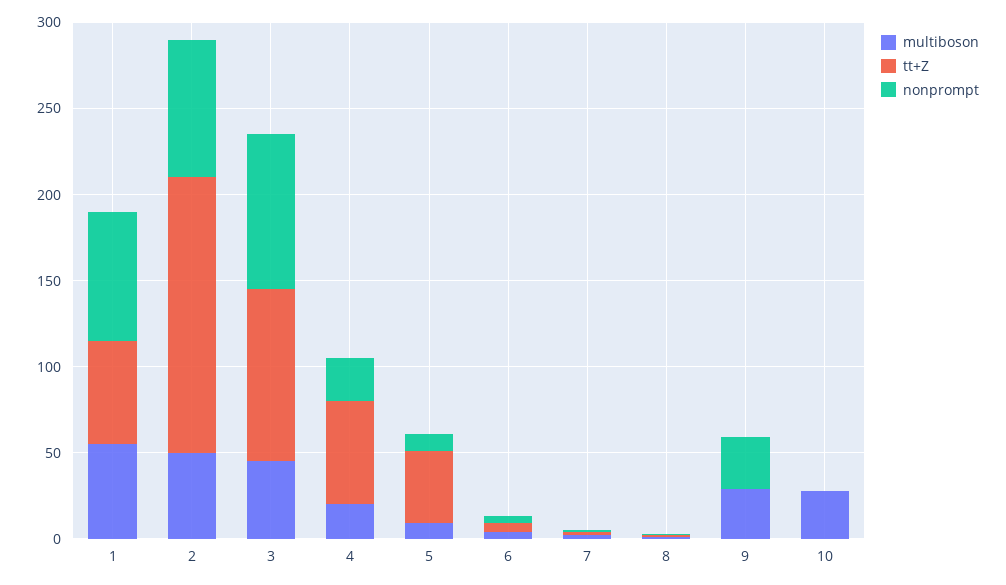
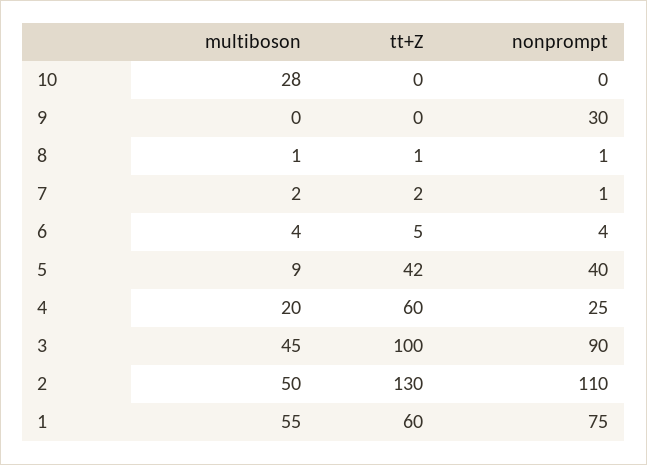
  {
    "multiboson": {
      "1": 55,
      "2": 50,
      "3": 45,
      "4": 20,
      "5": 9,
      "6": 4,
      "7": 2,
      "8": 1,
-     "9": 30,
+     "9": 0,
      "10": 28
    },
    "tt+Z": {
      "1": 60,
-     "2": 160,
+     "2": 130,
      "3": 100,
      "4": 60,
      "5": 42,
      "6": 5,
      "7": 2,
      "8": 1,
      "9": 0,
      "10": 0
    },
    "nonprompt": {
      "1": 75,
-     "2": 80,
+     "2": 110,
      "3": 90,
      "4": 25,
-     "5": 10,
+     "5": 40,
      "6": 4,
      "7": 1,
      "8": 1,
      "9": 30,
      "10": 0
    }
  }

